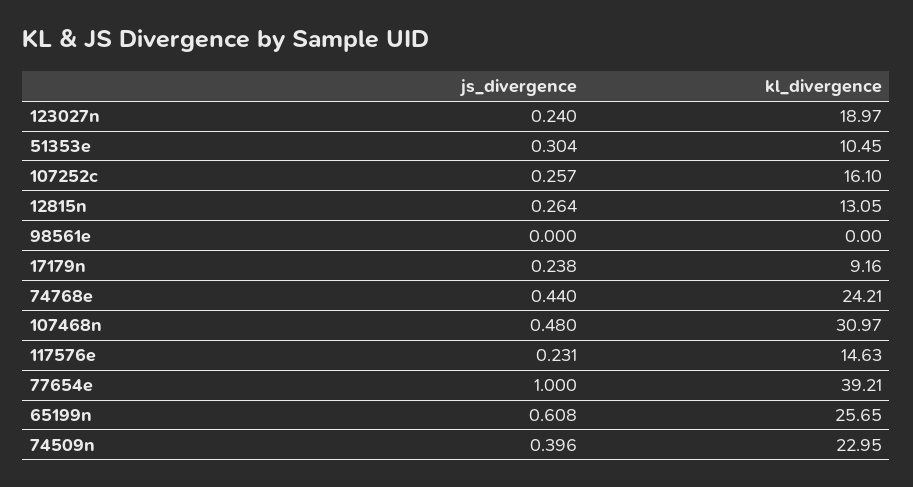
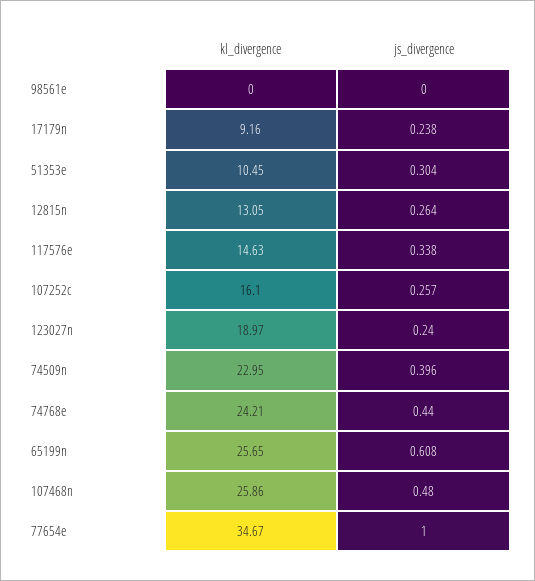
  {
    "js_divergence": {
      "123027n": 0.24,
      "51353e": 0.304,
      "107252c": 0.257,
      "12815n": 0.264,
      "98561e": 0,
      "17179n": 0.238,
      "74768e": 0.44,
      "107468n": 0.48,
-     "117576e": 0.231,
+     "117576e": 0.338,
      "77654e": 1,
      "65199n": 0.608,
      "74509n": 0.396
    },
    "kl_divergence": {
      "123027n": 18.97,
      "51353e": 10.45,
      "107252c": 16.1,
      "12815n": 13.05,
      "98561e": 0,
      "17179n": 9.16,
      "74768e": 24.21,
-     "107468n": 30.97,
+     "107468n": 25.86,
      "117576e": 14.63,
-     "77654e": 39.21,
+     "77654e": 34.67,
      "65199n": 25.65,
      "74509n": 22.95
    }
  }

